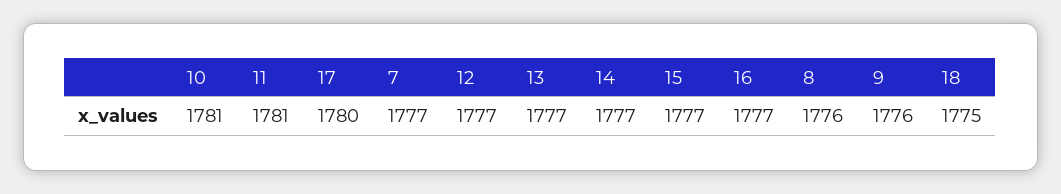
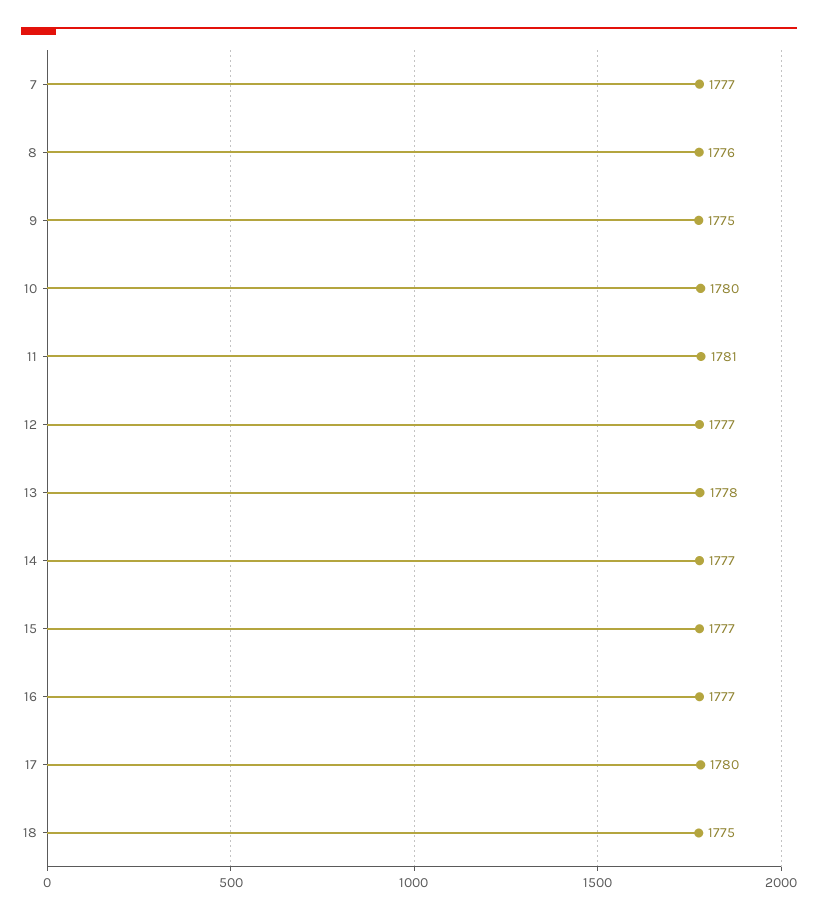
  {
-   "10": 1781,
+   "10": 1780,
    "11": 1781,
    "17": 1780,
    "7": 1777,
    "12": 1777,
-   "13": 1777,
+   "13": 1778,
    "14": 1777,
    "15": 1777,
    "16": 1777,
    "8": 1776,
-   "9": 1776,
+   "9": 1775,
    "18": 1775
  }

